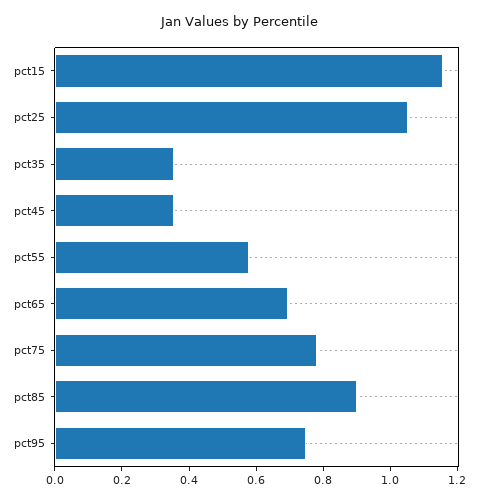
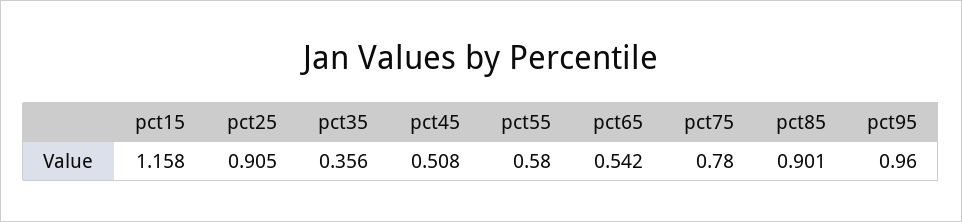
  {
    "pct15": 1.158,
-   "pct25": 1.05,
+   "pct25": 0.905,
    "pct35": 0.356,
-   "pct45": 0.35,
+   "pct45": 0.508,
    "pct55": 0.58,
-   "pct65": 0.7,
+   "pct65": 0.542,
    "pct75": 0.78,
    "pct85": 0.901,
-   "pct95": 0.75
+   "pct95": 0.96
  }

